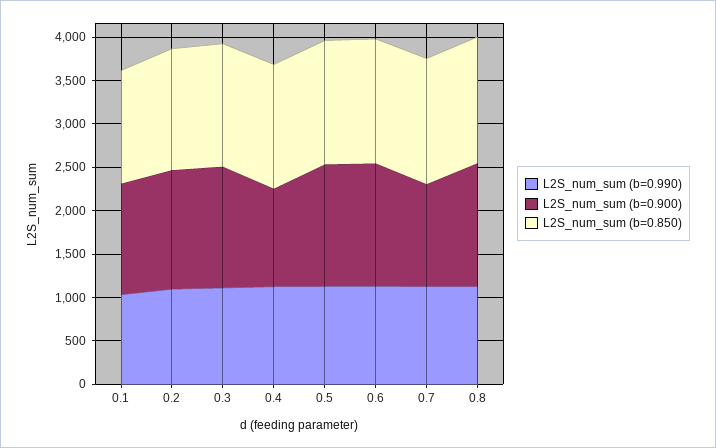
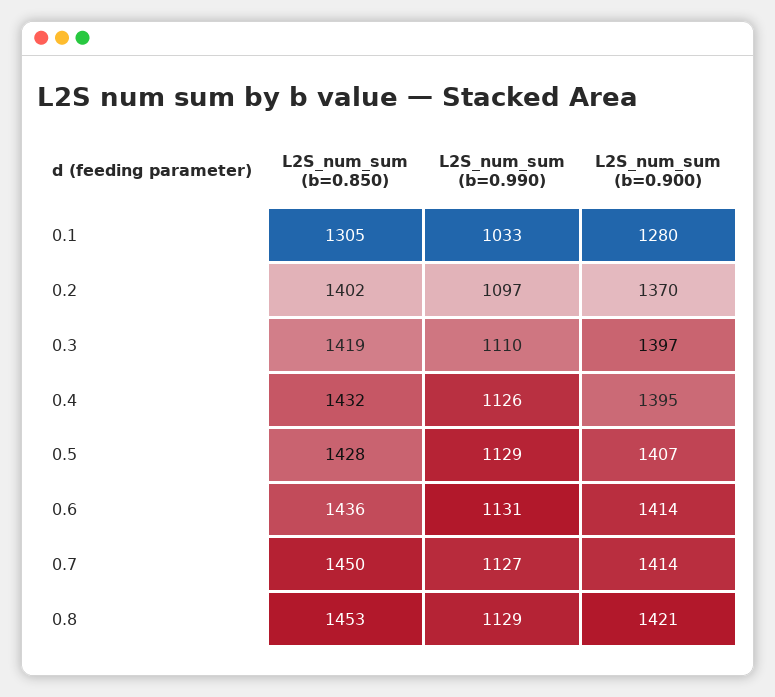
  {
    "L2S_num_sum (b=0.990)": {
      "0.1": 1033,
      "0.2": 1097,
      "0.3": 1110,
      "0.4": 1126,
      "0.5": 1129,
      "0.6": 1131,
      "0.7": 1127,
      "0.8": 1129
    },
    "L2S_num_sum (b=0.900)": {
      "0.1": 1280,
      "0.2": 1370,
      "0.3": 1397,
-     "0.4": 1100,
+     "0.4": 1395,
      "0.5": 1407,
      "0.6": 1414,
-     "0.7": 1200,
+     "0.7": 1414,
      "0.8": 1421
    },
    "L2S_num_sum (b=0.850)": {
      "0.1": 1305,
      "0.2": 1402,
      "0.3": 1419,
      "0.4": 1432,
      "0.5": 1428,
      "0.6": 1436,
      "0.7": 1450,
      "0.8": 1453
    }
  }

